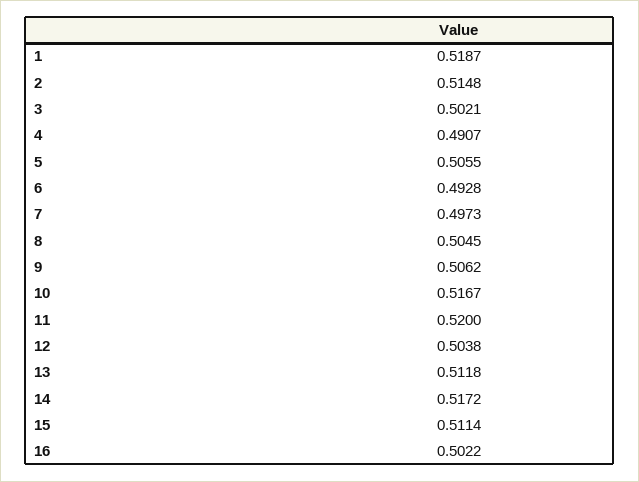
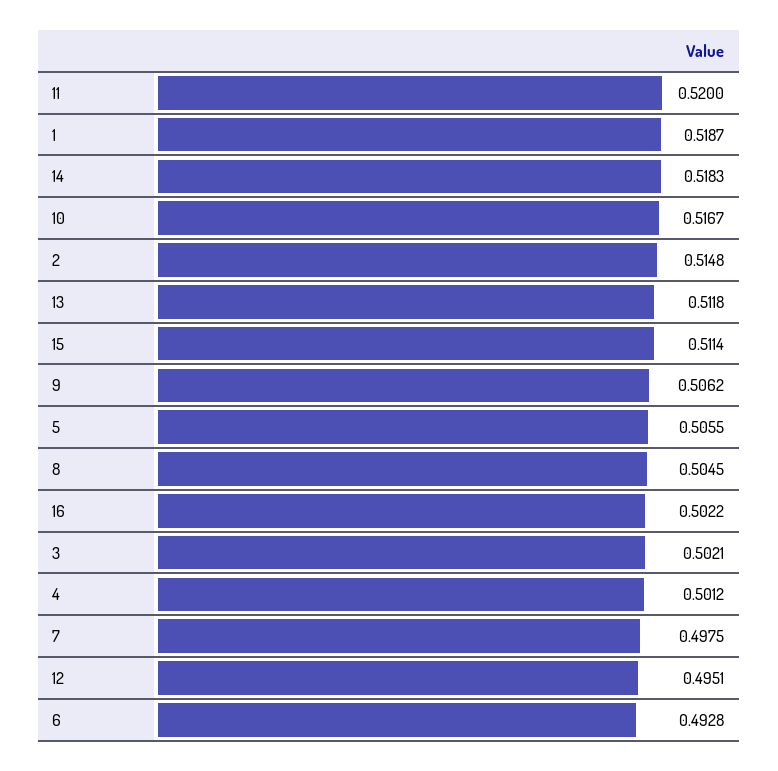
  {
    "1": 0.5187,
    "2": 0.5148,
    "3": 0.5021,
-   "4": 0.4907,
+   "4": 0.5012,
    "5": 0.5055,
    "6": 0.4928,
-   "7": 0.4973,
+   "7": 0.4975,
    "8": 0.5045,
    "9": 0.5062,
    "10": 0.5167,
    "11": 0.52,
-   "12": 0.5038,
+   "12": 0.4951,
    "13": 0.5118,
-   "14": 0.5172,
+   "14": 0.5183,
    "15": 0.5114,
    "16": 0.5022
  }

